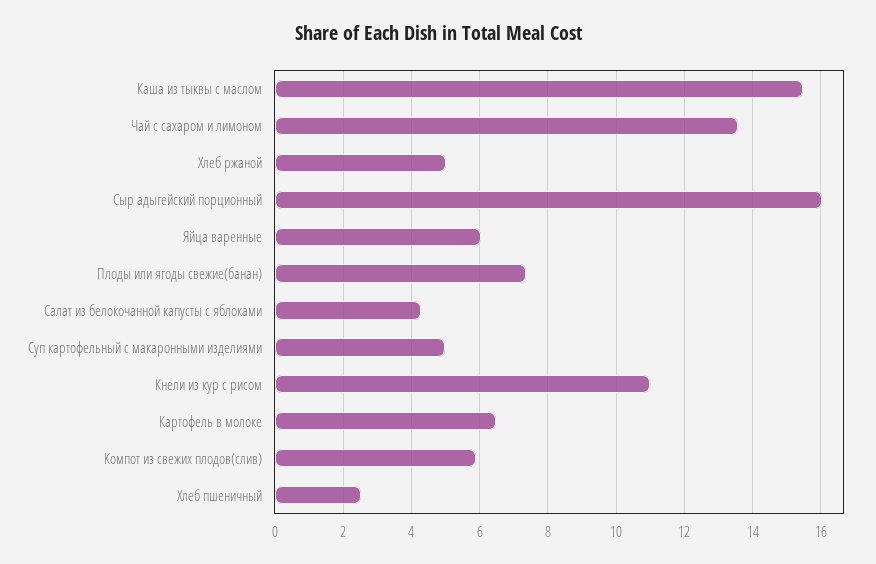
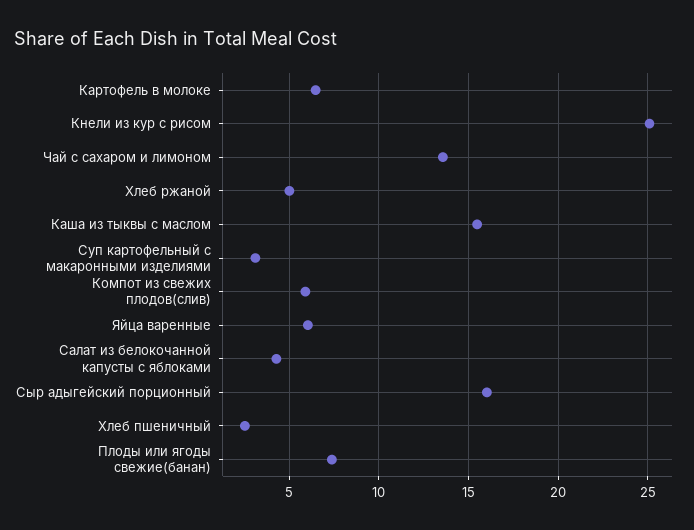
  {
    "Каша из тыквы с маслом": 15.4,
    "Чай с сахаром и лимоном": 13.6,
    "Хлеб ржаной": 5,
    "Сыр адыгейский порционный": 16,
    "Яйца варенные": 6,
    "Плоды или ягоды свежие(банан)": 7.4,
    "Салат из белокочанной капусты с яблоками": 4.2,
-   "Суп картофельный с макаронными изделиями": 5,
+   "Суп картофельный с макаронными изделиями": 3,
-   "Кнели из кур с рисом": 11,
+   "Кнели из кур с рисом": 25,
    "Картофель в молоке": 6.4,
    "Компот из свежих плодов(слив)": 6,
    "Хлеб пшеничный": 2.6
  }

